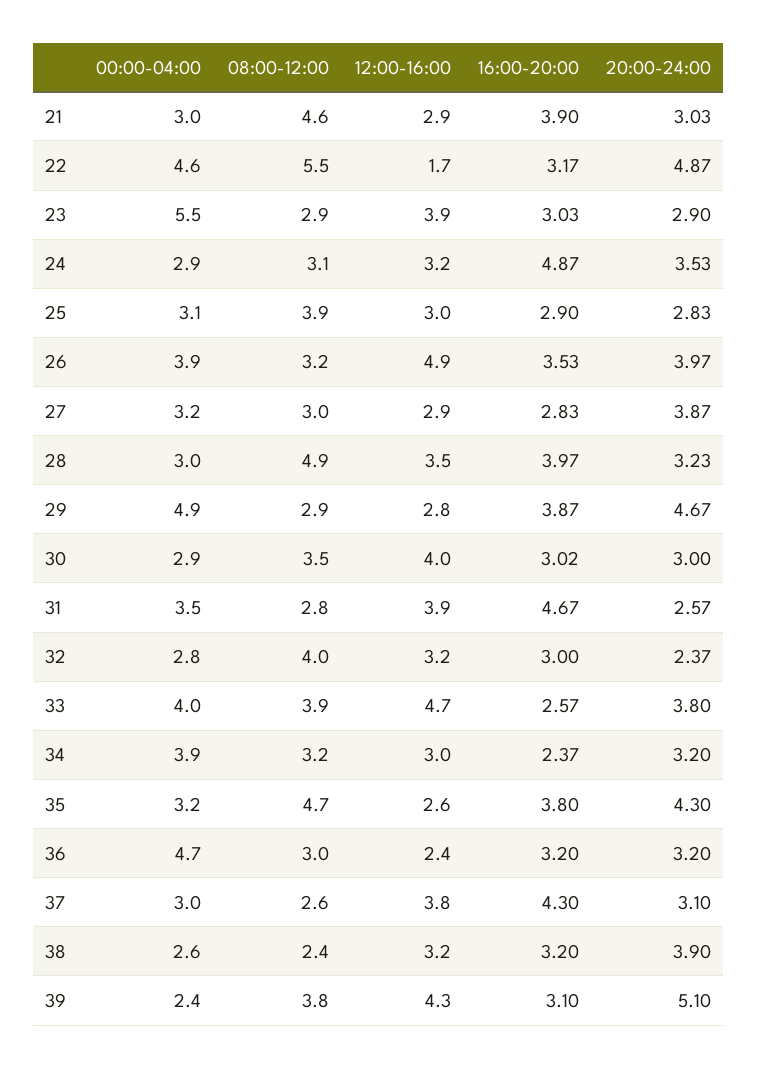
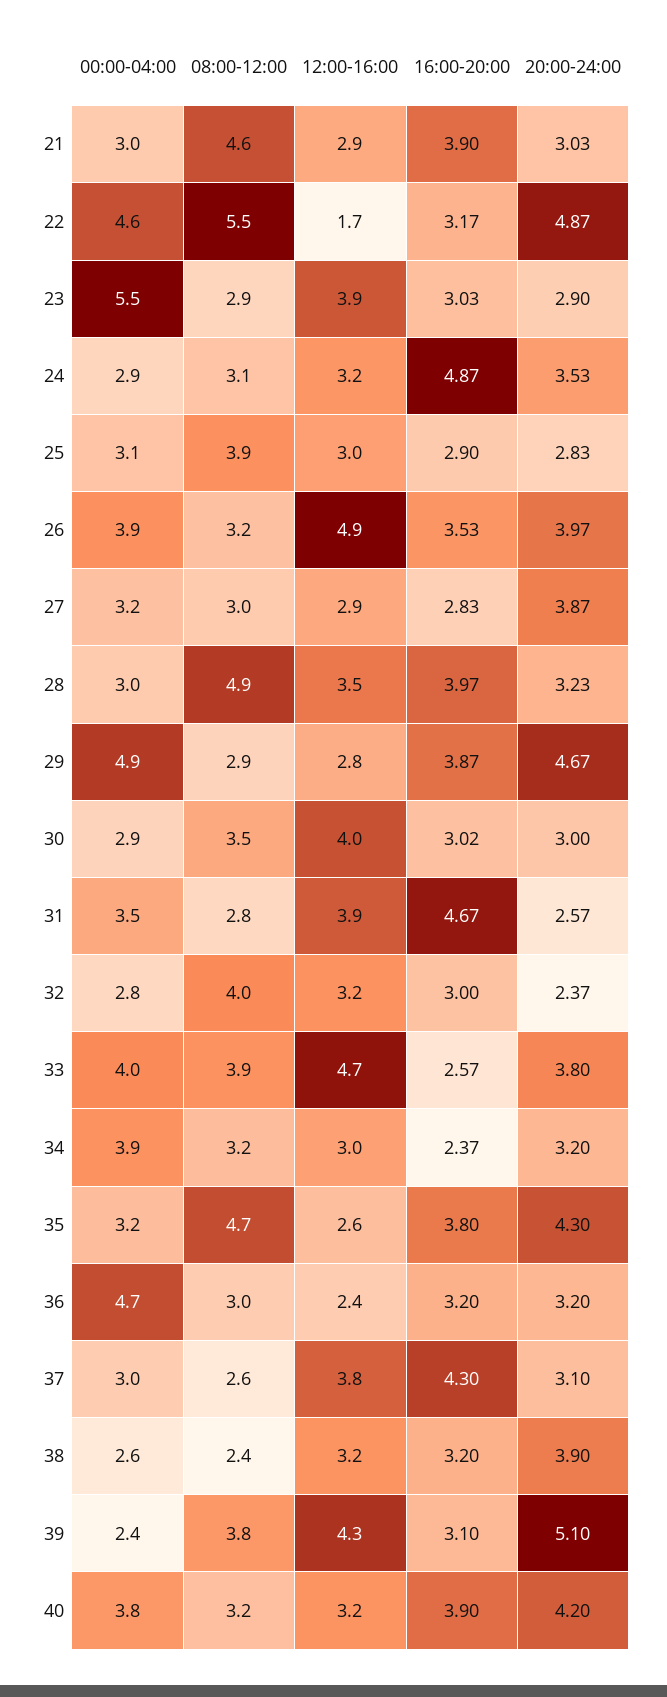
  {
    "00:00-04:00": {
      "21": 3,
      "22": 4.6,
      "23": 5.5,
      "24": 2.9,
      "25": 3.1,
      "26": 3.9,
      "27": 3.2,
      "28": 3,
      "29": 4.9,
      "30": 2.9,
      "31": 3.5,
      "32": 2.8,
      "33": 4,
      "34": 3.9,
      "35": 3.2,
      "36": 4.7,
      "37": 3,
      "38": 2.6,
-     "39": 2.4
+     "39": 2.4,
+     "40": 3.8
    },
    "08:00-12:00": {
      "21": 4.6,
      "22": 5.5,
      "23": 2.9,
      "24": 3.1,
      "25": 3.9,
      "26": 3.2,
      "27": 3,
      "28": 4.9,
      "29": 2.9,
      "30": 3.5,
      "31": 2.8,
      "32": 4,
      "33": 3.9,
      "34": 3.2,
      "35": 4.7,
      "36": 3,
      "37": 2.6,
      "38": 2.4,
-     "39": 3.8
+     "39": 3.8,
+     "40": 3.2
    },
    "12:00-16:00": {
      "21": 2.9,
      "22": 1.7,
      "23": 3.9,
      "24": 3.2,
      "25": 3,
      "26": 4.9,
      "27": 2.9,
      "28": 3.5,
      "29": 2.8,
      "30": 4,
      "31": 3.9,
      "32": 3.2,
      "33": 4.7,
      "34": 3,
      "35": 2.6,
      "36": 2.4,
      "37": 3.8,
      "38": 3.2,
-     "39": 4.3
+     "39": 4.3,
+     "40": 3.2
    },
    "16:00-20:00": {
      "21": 3.9,
      "22": 3.17,
      "23": 3.03,
      "24": 4.87,
      "25": 2.9,
      "26": 3.53,
      "27": 2.83,
      "28": 3.97,
      "29": 3.87,
      "30": 3.02,
      "31": 4.67,
      "32": 3,
      "33": 2.57,
      "34": 2.37,
      "35": 3.8,
      "36": 3.2,
      "37": 4.3,
      "38": 3.2,
-     "39": 3.1
+     "39": 3.1,
+     "40": 3.9
    },
    "20:00-24:00": {
      "21": 3.03,
      "22": 4.87,
      "23": 2.9,
      "24": 3.53,
      "25": 2.83,
      "26": 3.97,
      "27": 3.87,
      "28": 3.23,
      "29": 4.67,
      "30": 3,
      "31": 2.57,
      "32": 2.37,
      "33": 3.8,
      "34": 3.2,
      "35": 4.3,
      "36": 3.2,
      "37": 3.1,
      "38": 3.9,
-     "39": 5.1
+     "39": 5.1,
+     "40": 4.2
    }
  }

